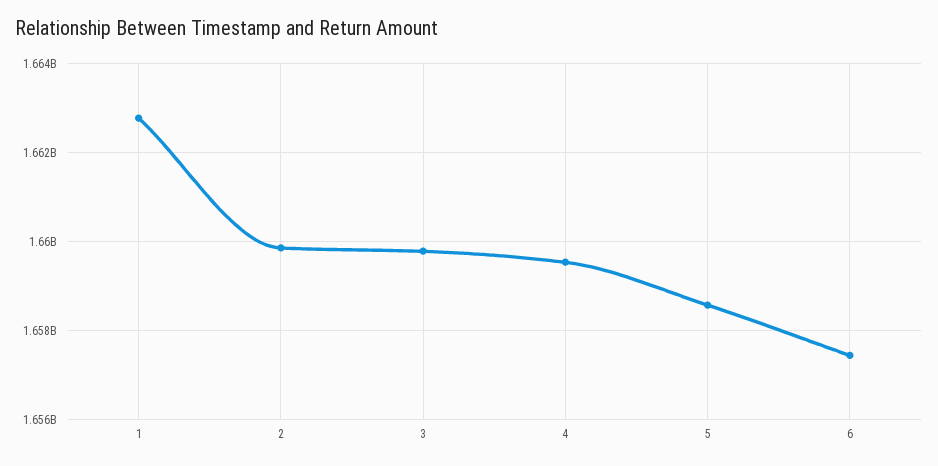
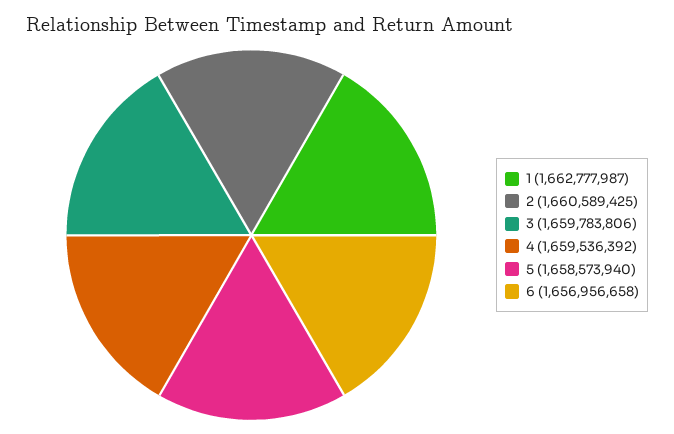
  {
    "1": 1662777987,
-   "2": 1659800000,
+   "2": 1660589425,
    "3": 1659783806,
    "4": 1659536392,
    "5": 1658573940,
-   "6": 1657400000
+   "6": 1656956658
  }

